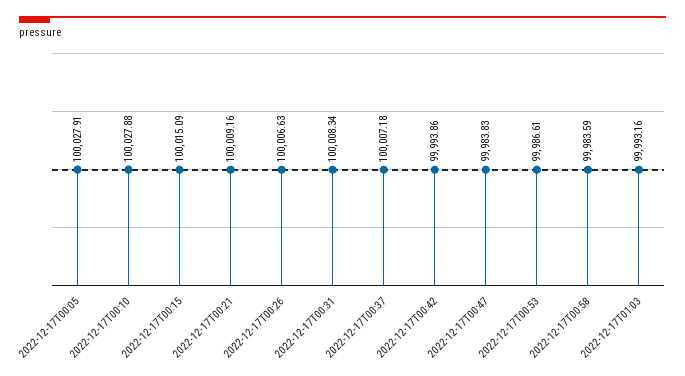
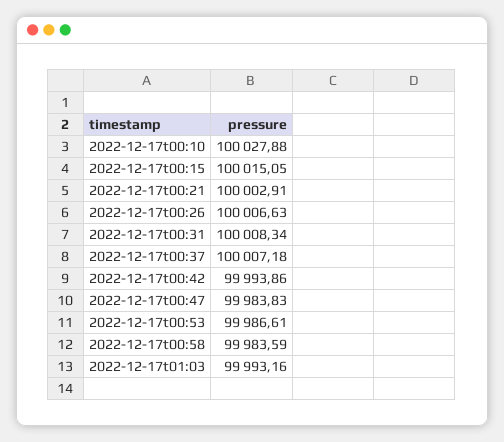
  {
-   "2022-12-17T00:05": 100027.91,
    "2022-12-17T00:10": 100027.88,
-   "2022-12-17T00:15": 100015.09,
+   "2022-12-17T00:15": 100015.05,
-   "2022-12-17T00:21": 100009.16,
+   "2022-12-17T00:21": 100002.91,
    "2022-12-17T00:26": 100006.63,
    "2022-12-17T00:31": 100008.34,
    "2022-12-17T00:37": 100007.18,
    "2022-12-17T00:42": 99993.86,
    "2022-12-17T00:47": 99983.83,
    "2022-12-17T00:53": 99986.61,
    "2022-12-17T00:58": 99983.59,
    "2022-12-17T01:03": 99993.16
  }

